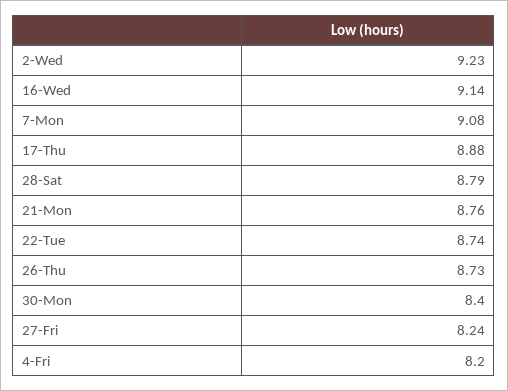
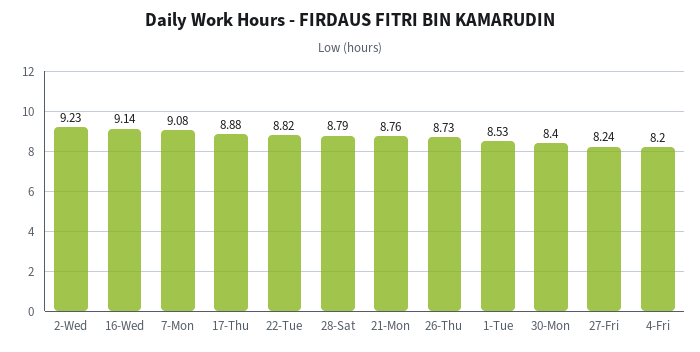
  {
    "2-Wed": 9.23,
    "16-Wed": 9.14,
    "7-Mon": 9.08,
    "17-Thu": 8.88,
    "28-Sat": 8.79,
    "21-Mon": 8.76,
-   "22-Tue": 8.74,
+   "22-Tue": 8.82,
    "26-Thu": 8.73,
    "30-Mon": 8.4,
    "27-Fri": 8.24,
-   "4-Fri": 8.2
+   "4-Fri": 8.2,
+   "1-Tue": 8.53
  }

